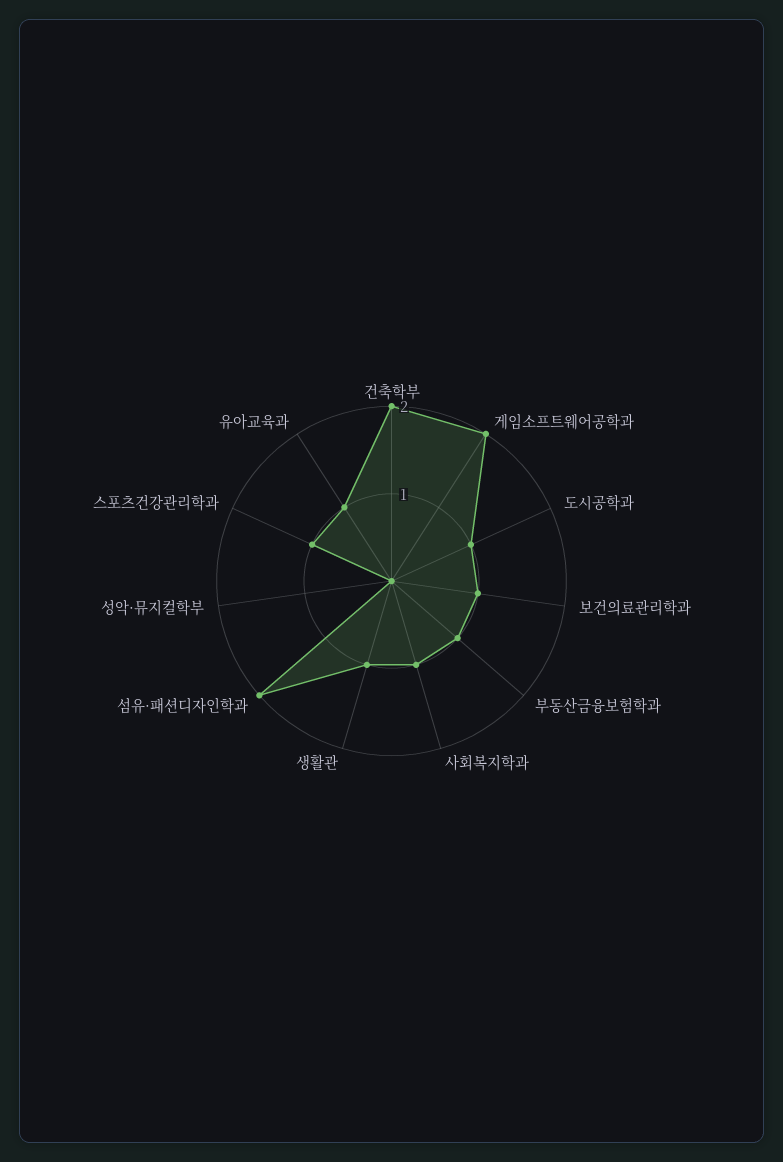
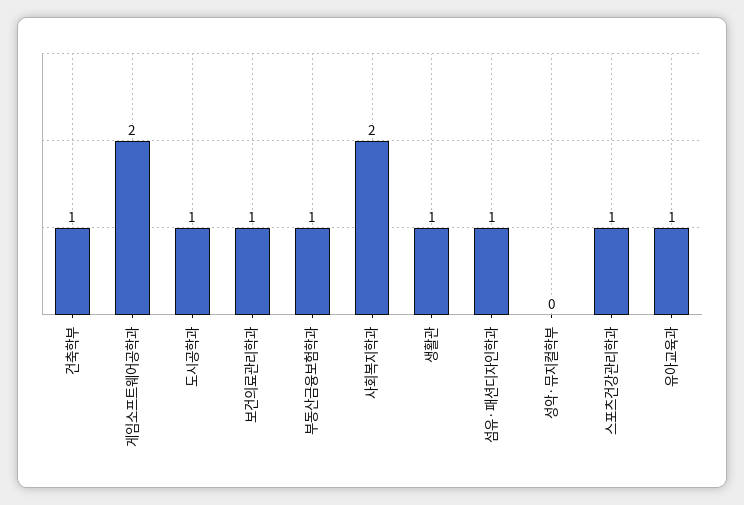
  {
-   "건축학부": 2,
+   "건축학부": 1,
    "게임소프트웨어공학과": 2,
    "도시공학과": 1,
    "보건의료관리학과": 1,
    "부동산금융보험학과": 1,
-   "사회복지학과": 1,
+   "사회복지학과": 2,
    "생활관": 1,
-   "섬유·패션디자인학과": 2,
+   "섬유·패션디자인학과": 1,
    "성악·뮤지컬학부": 0,
    "스포츠건강관리학과": 1,
    "유아교육과": 1
  }

